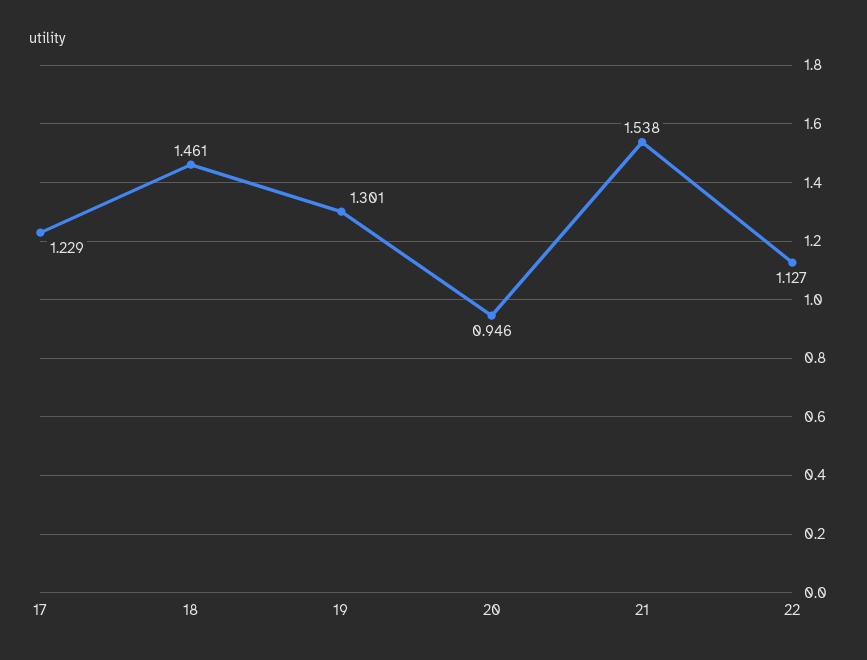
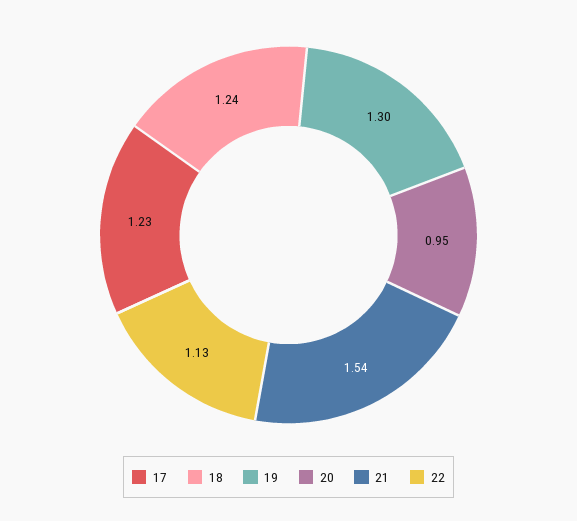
  {
    "17": 1.229,
-   "18": 1.461,
+   "18": 1.24,
    "19": 1.301,
    "20": 0.946,
    "21": 1.538,
    "22": 1.127
  }

